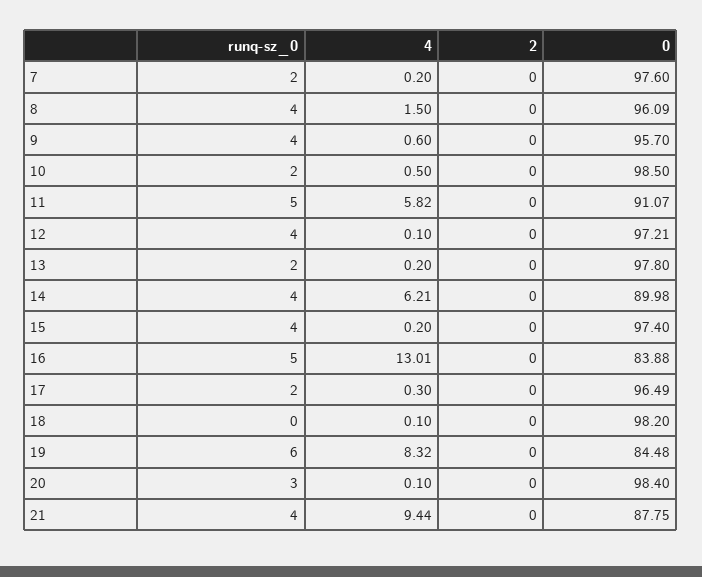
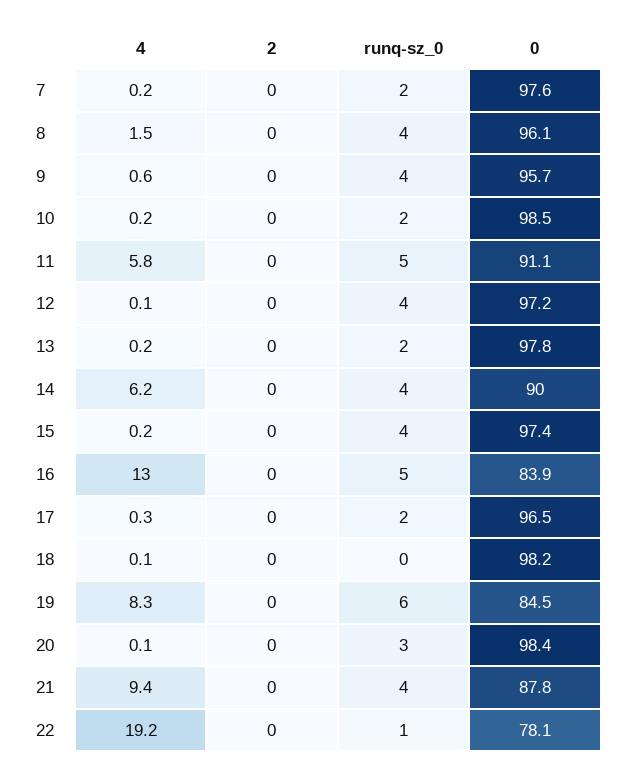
  {
    "runq-sz_0": {
      "7": 2,
      "8": 4,
      "9": 4,
      "10": 2,
      "11": 5,
      "12": 4,
      "13": 2,
      "14": 4,
      "15": 4,
      "16": 5,
      "17": 2,
      "18": 0,
      "19": 6,
      "20": 3,
-     "21": 4
+     "21": 4,
+     "22": 1
    },
    "4": {
      "7": 0.2,
      "8": 1.5,
      "9": 0.6,
-     "10": 0.5,
+     "10": 0.2,
      "11": 5.82,
      "12": 0.1,
      "13": 0.2,
      "14": 6.21,
      "15": 0.2,
      "16": 13.01,
      "17": 0.3,
      "18": 0.1,
      "19": 8.32,
      "20": 0.1,
-     "21": 9.44
+     "21": 9.44,
+     "22": 19.2
    },
    "2": {
      "7": 0,
      "8": 0,
      "9": 0,
      "10": 0,
      "11": 0,
      "12": 0,
      "13": 0,
      "14": 0,
      "15": 0,
      "16": 0,
      "17": 0,
      "18": 0,
      "19": 0,
      "20": 0,
-     "21": 0
+     "21": 0,
+     "22": 0
    },
    "0": {
      "7": 97.6,
      "8": 96.09,
      "9": 95.7,
      "10": 98.5,
      "11": 91.07,
      "12": 97.21,
      "13": 97.8,
      "14": 89.98,
      "15": 97.4,
      "16": 83.88,
      "17": 96.49,
      "18": 98.2,
      "19": 84.48,
      "20": 98.4,
-     "21": 87.75
+     "21": 87.75,
+     "22": 78.1
    }
  }

